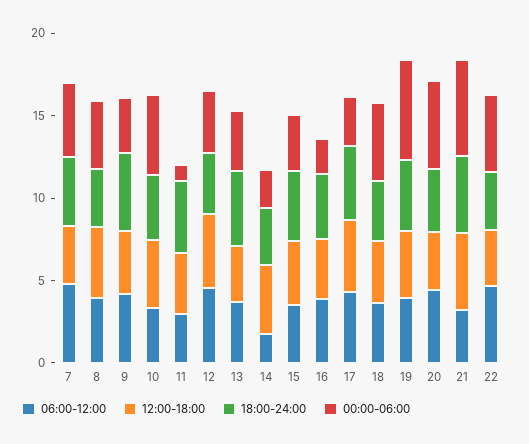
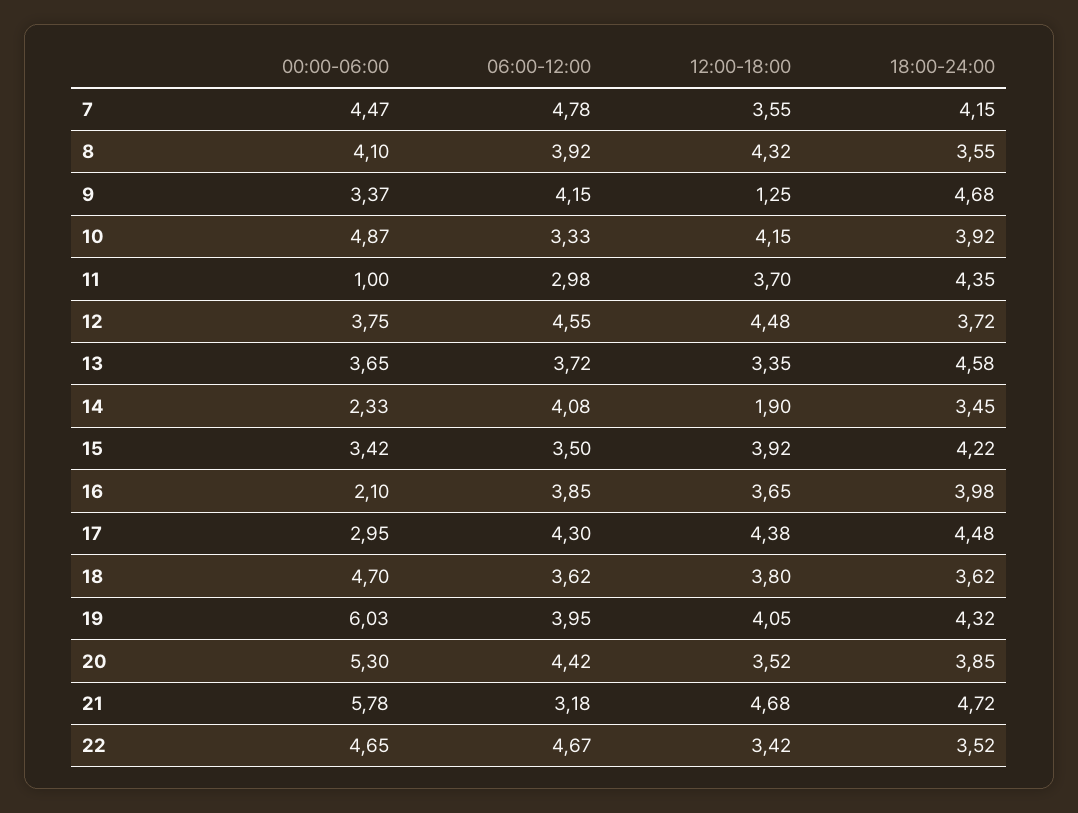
  {
    "06:00-12:00": {
      "7": 4.78,
      "8": 3.92,
      "9": 4.15,
      "10": 3.33,
      "11": 2.98,
      "12": 4.55,
      "13": 3.72,
-     "14": 2,
+     "14": 4.08,
      "15": 3.5,
      "16": 3.85,
      "17": 4.3,
      "18": 3.62,
      "19": 3.95,
      "20": 4.42,
      "21": 3.18,
      "22": 4.67
    },
    "12:00-18:00": {
      "7": 3.55,
      "8": 4.32,
-     "9": 4,
+     "9": 1.25,
      "10": 4.15,
      "11": 3.7,
      "12": 4.48,
      "13": 3.35,
-     "14": 4,
+     "14": 1.9,
      "15": 3.92,
      "16": 3.65,
      "17": 4.38,
      "18": 3.8,
      "19": 4.05,
      "20": 3.52,
      "21": 4.68,
      "22": 3.42
    },
    "18:00-24:00": {
      "7": 4.15,
      "8": 3.55,
      "9": 4.68,
      "10": 3.92,
      "11": 4.35,
      "12": 3.72,
      "13": 4.58,
      "14": 3.45,
      "15": 4.22,
      "16": 3.98,
      "17": 4.48,
      "18": 3.62,
      "19": 4.32,
      "20": 3.85,
      "21": 4.72,
      "22": 3.52
    },
    "00:00-06:00": {
      "7": 4.47,
      "8": 4.1,
      "9": 3.37,
      "10": 4.87,
      "11": 1,
      "12": 3.75,
      "13": 3.65,
      "14": 2.33,
      "15": 3.42,
      "16": 2.1,
      "17": 2.95,
      "18": 4.7,
      "19": 6.03,
      "20": 5.3,
      "21": 5.78,
      "22": 4.65
    }
  }

